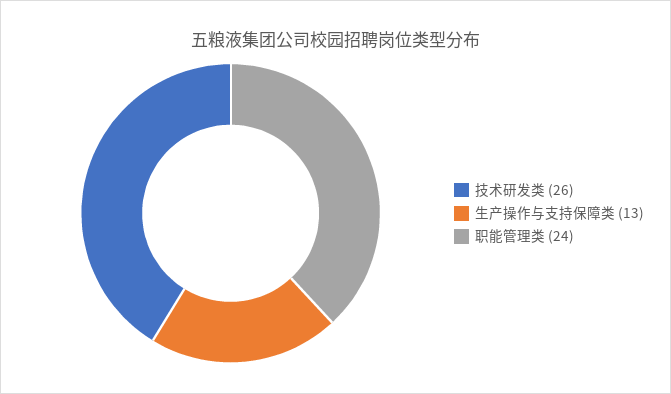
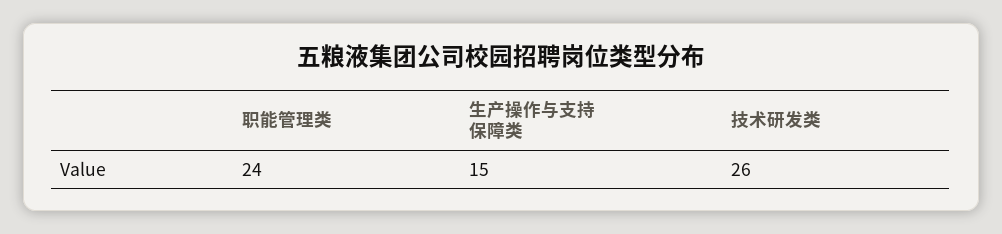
  {
    "技术研发类": 26,
-   "生产操作与支持保障类": 13,
+   "生产操作与支持保障类": 15,
    "职能管理类": 24
  }

